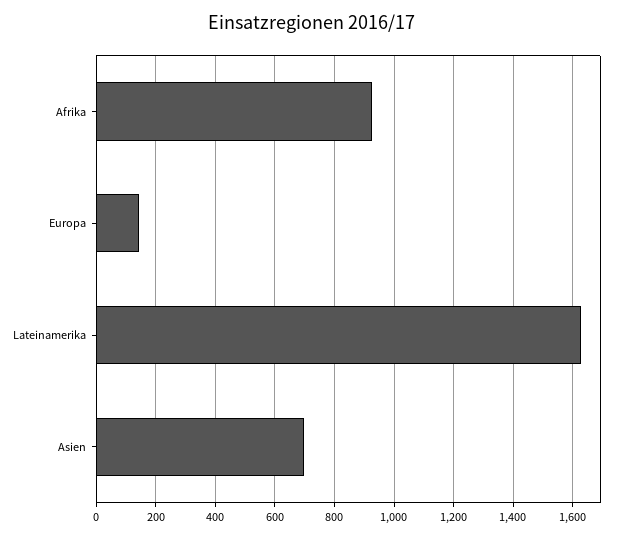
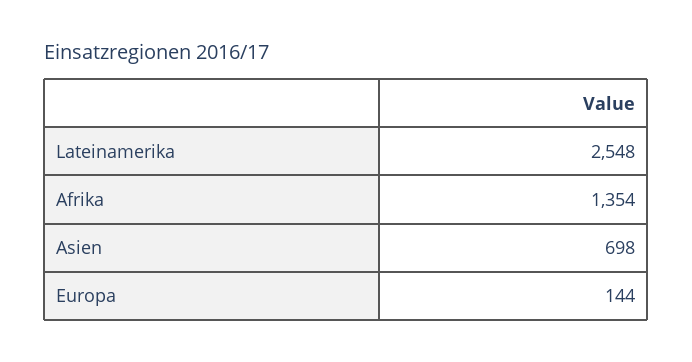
  {
-   "Afrika": 925,
+   "Afrika": 1354,
    "Europa": 144,
-   "Lateinamerika": 1625,
+   "Lateinamerika": 2548,
    "Asien": 698
  }

